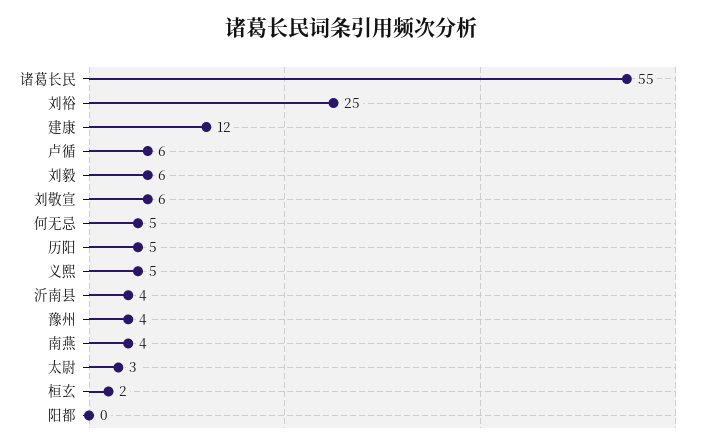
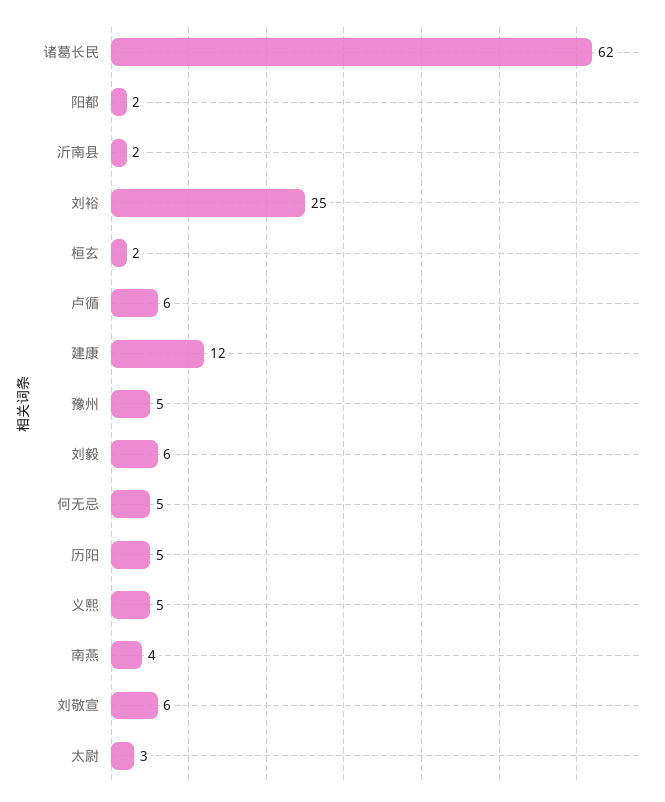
  {
-   "诸葛长民": 55,
+   "诸葛长民": 62,
    "刘裕": 25,
    "建康": 12,
    "卢循": 6,
    "刘毅": 6,
    "刘敬宣": 6,
    "何无忌": 5,
    "历阳": 5,
    "义熙": 5,
-   "沂南县": 4,
+   "沂南县": 2,
-   "豫州": 4,
+   "豫州": 5,
    "南燕": 4,
    "太尉": 3,
    "桓玄": 2,
-   "阳都": 0
+   "阳都": 2
  }

